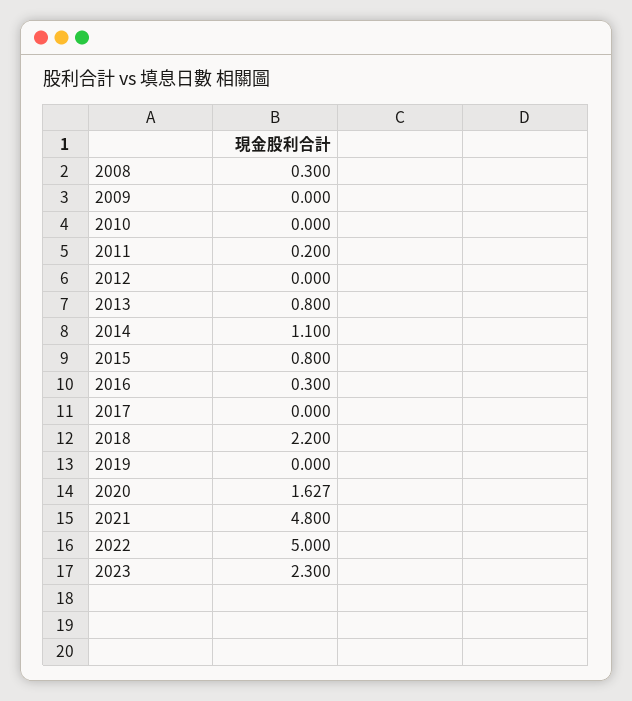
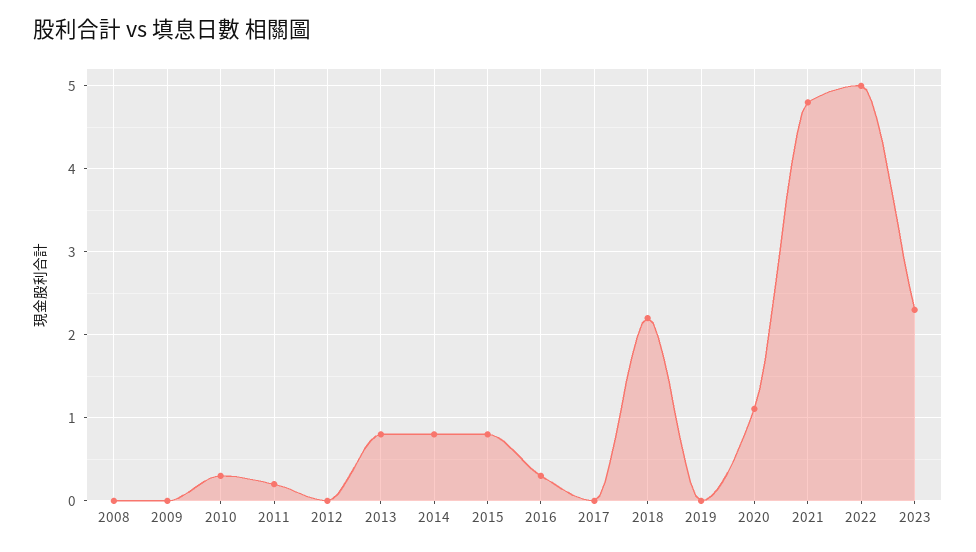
  {
-   "2008": 0.3,
+   "2008": 0,
    "2009": 0,
-   "2010": 0,
+   "2010": 0.3,
    "2011": 0.2,
    "2012": 0,
    "2013": 0.8,
-   "2014": 1.1,
+   "2014": 0.8,
    "2015": 0.8,
    "2016": 0.3,
    "2017": 0,
    "2018": 2.2,
    "2019": 0,
-   "2020": 1.627,
+   "2020": 1.1,
    "2021": 4.8,
    "2022": 5,
    "2023": 2.3
  }

